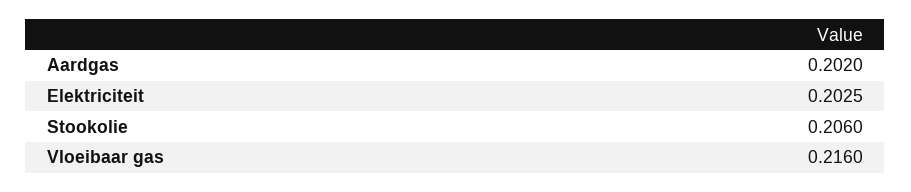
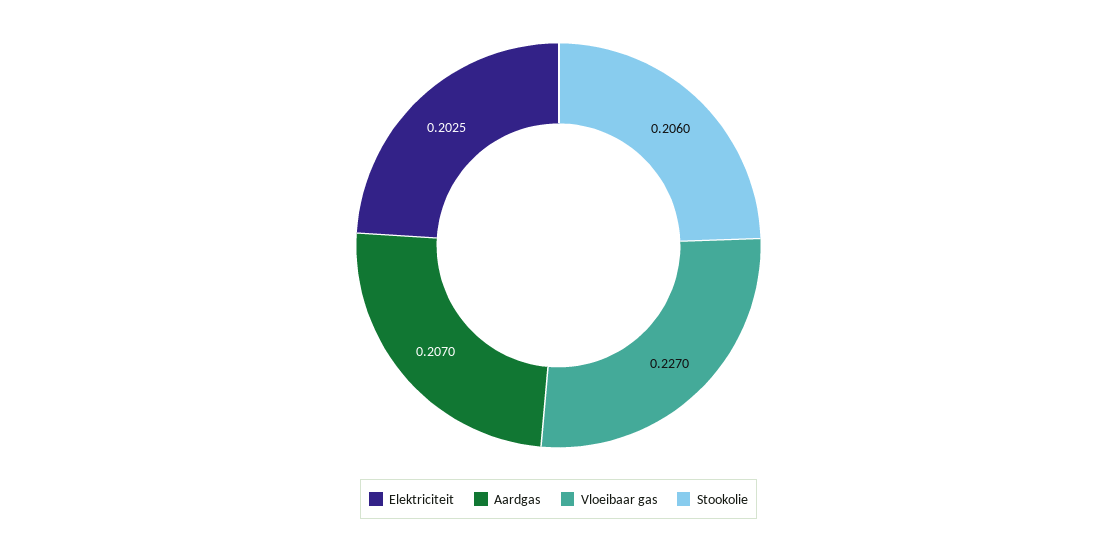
  {
-   "Aardgas": 0.202,
+   "Aardgas": 0.207,
    "Elektriciteit": 0.2025,
    "Stookolie": 0.206,
-   "Vloeibaar gas": 0.216
+   "Vloeibaar gas": 0.227
  }

